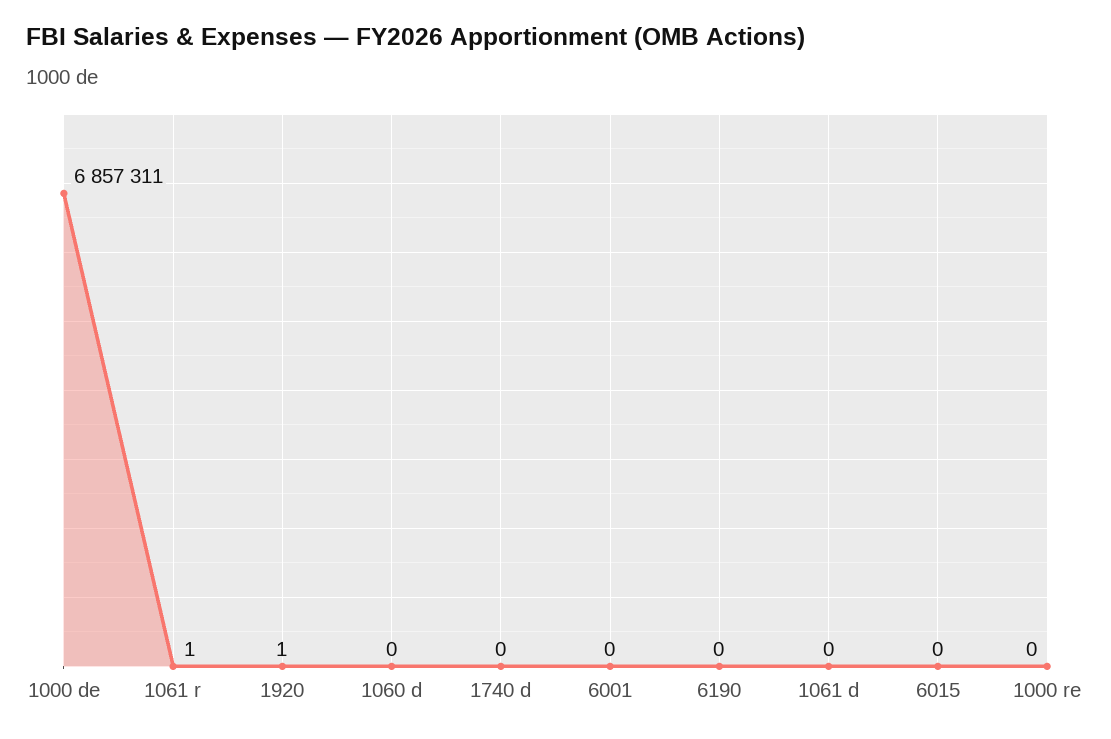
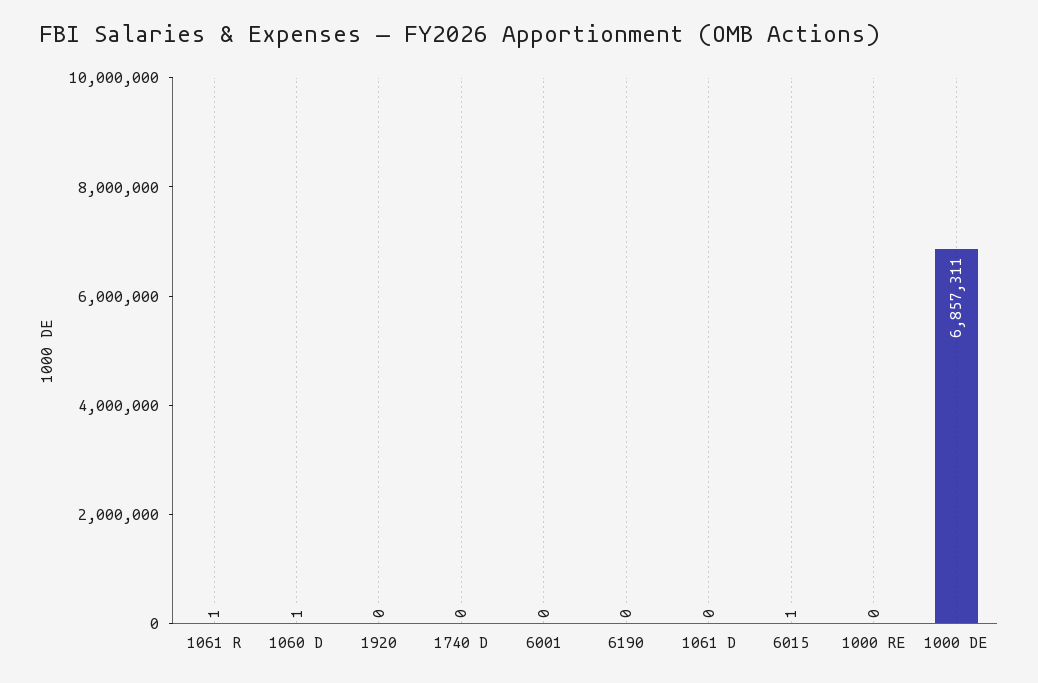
  {
    "1000 de": 6857311,
    "1061 r": 1,
-   "1920": 1,
+   "1920": 0,
-   "1060 d": 0,
+   "1060 d": 1,
    "1740 d": 0,
    "6001": 0,
    "6190": 0,
    "1061 d": 0,
-   "6015": 0,
+   "6015": 1,
    "1000 re": 0
  }

